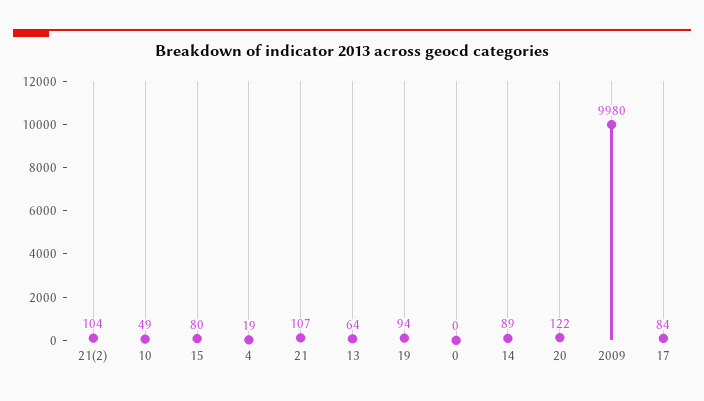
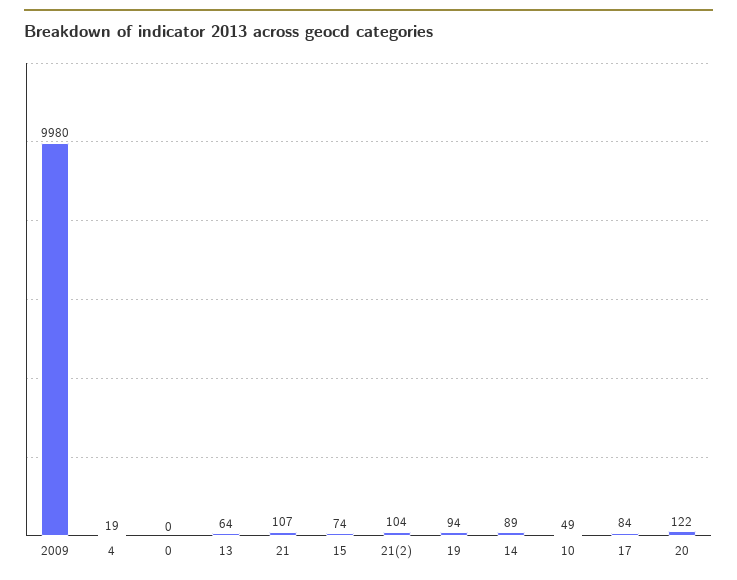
  {
    "21(2)": 104,
    "10": 49,
-   "15": 80,
+   "15": 74,
    "4": 19,
    "21": 107,
    "13": 64,
    "19": 94,
    "0": 0,
    "14": 89,
    "20": 122,
    "2009": 9980,
    "17": 84
  }

